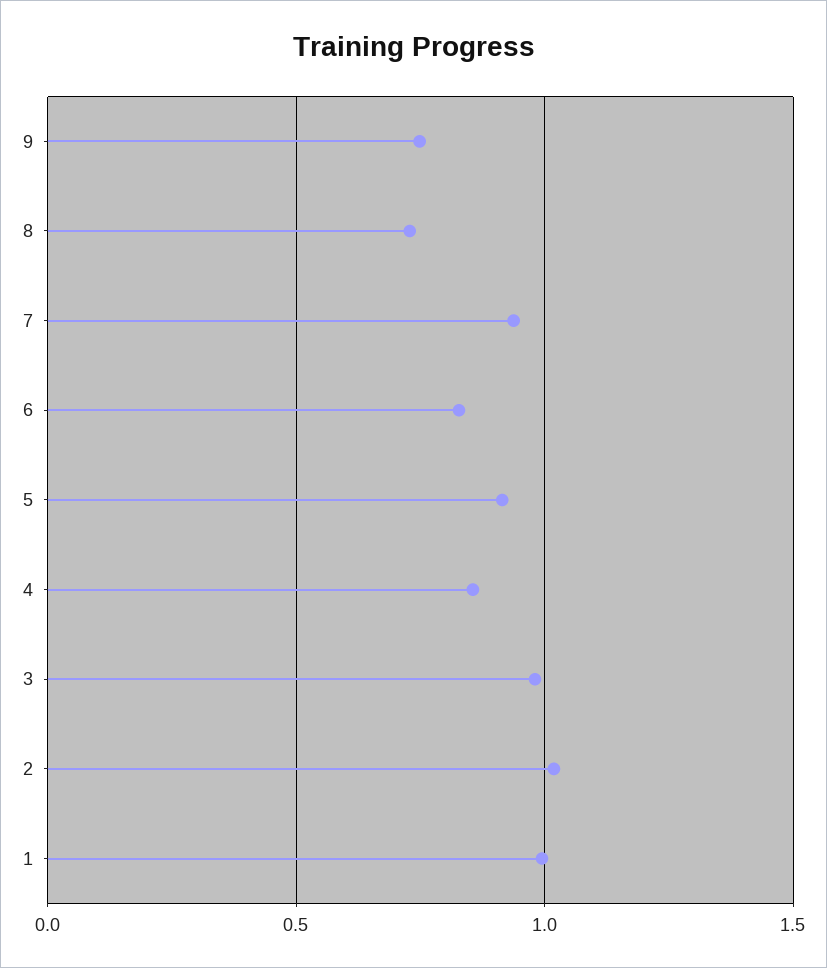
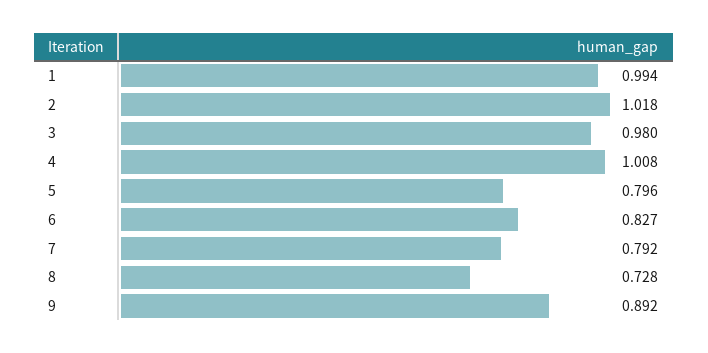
  {
-   "9": 0.75,
+   "9": 0.892,
    "8": 0.728,
-   "7": 0.95,
+   "7": 0.792,
    "6": 0.827,
-   "5": 0.9,
+   "5": 0.796,
-   "4": 0.85,
+   "4": 1.008,
    "3": 0.98,
    "2": 1.018,
    "1": 0.994
  }

